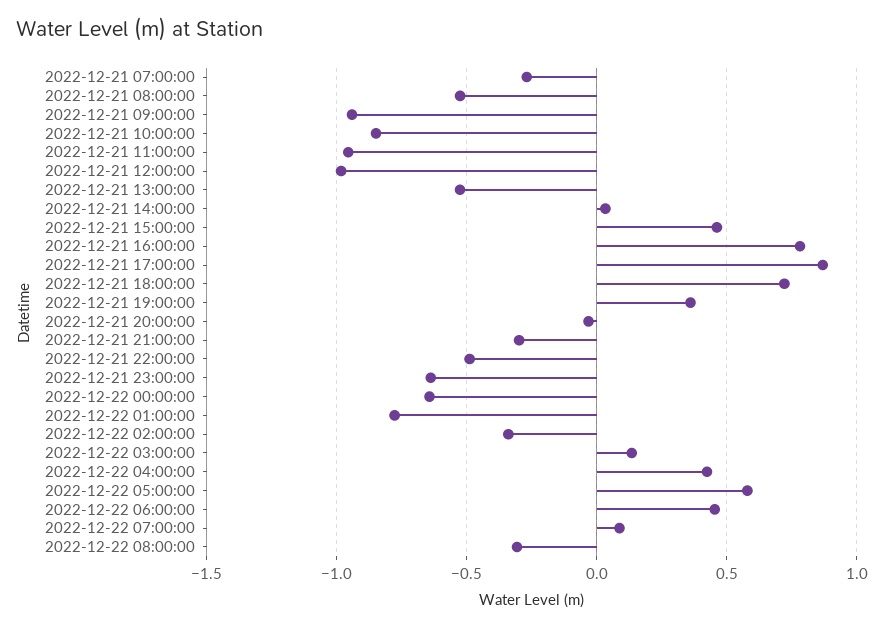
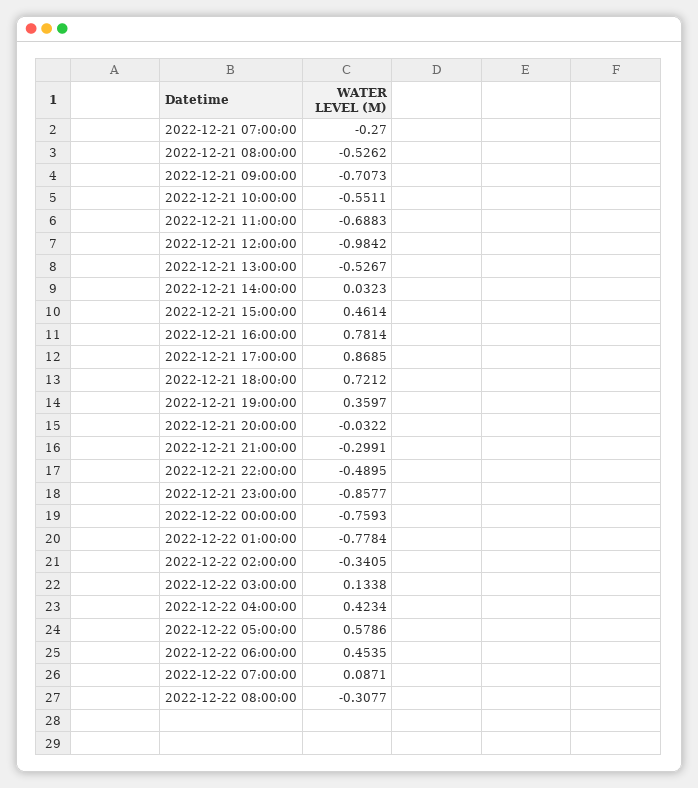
  {
    "2022-12-21 07:00:00": -0.27,
    "2022-12-21 08:00:00": -0.5262,
-   "2022-12-21 09:00:00": -0.95,
+   "2022-12-21 09:00:00": -0.7073,
-   "2022-12-21 10:00:00": -0.85,
+   "2022-12-21 10:00:00": -0.5511,
-   "2022-12-21 11:00:00": -0.95,
+   "2022-12-21 11:00:00": -0.6883,
    "2022-12-21 12:00:00": -0.9842,
    "2022-12-21 13:00:00": -0.5267,
    "2022-12-21 14:00:00": 0.0323,
    "2022-12-21 15:00:00": 0.4614,
    "2022-12-21 16:00:00": 0.7814,
    "2022-12-21 17:00:00": 0.8685,
    "2022-12-21 18:00:00": 0.7212,
    "2022-12-21 19:00:00": 0.3597,
    "2022-12-21 20:00:00": -0.0322,
    "2022-12-21 21:00:00": -0.2991,
    "2022-12-21 22:00:00": -0.4895,
-   "2022-12-21 23:00:00": -0.65,
+   "2022-12-21 23:00:00": -0.8577,
-   "2022-12-22 00:00:00": -0.65,
+   "2022-12-22 00:00:00": -0.7593,
    "2022-12-22 01:00:00": -0.7784,
    "2022-12-22 02:00:00": -0.3405,
    "2022-12-22 03:00:00": 0.1338,
    "2022-12-22 04:00:00": 0.4234,
    "2022-12-22 05:00:00": 0.5786,
    "2022-12-22 06:00:00": 0.4535,
    "2022-12-22 07:00:00": 0.0871,
    "2022-12-22 08:00:00": -0.3077
  }

